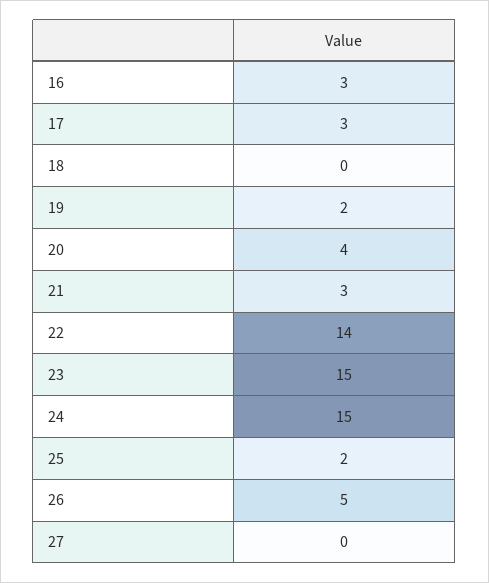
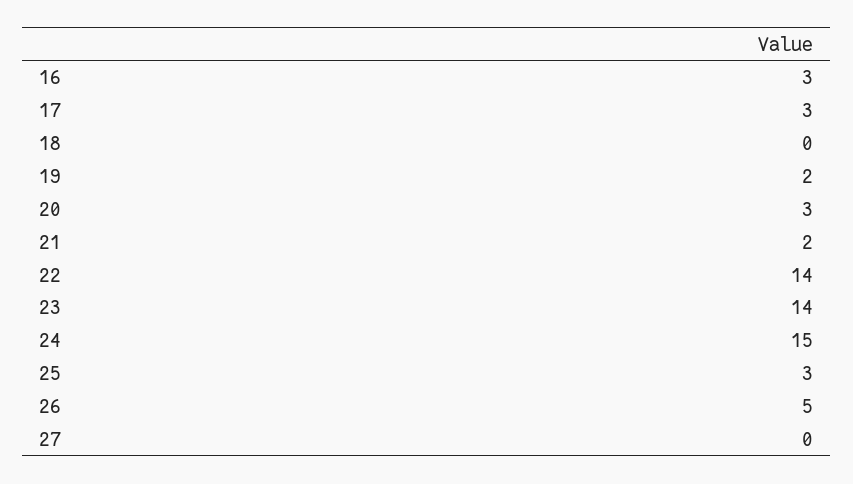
  {
    "16": 3,
    "17": 3,
    "18": 0,
    "19": 2,
-   "20": 4,
+   "20": 3,
-   "21": 3,
+   "21": 2,
    "22": 14,
-   "23": 15,
+   "23": 14,
    "24": 15,
-   "25": 2,
+   "25": 3,
    "26": 5,
    "27": 0
  }

